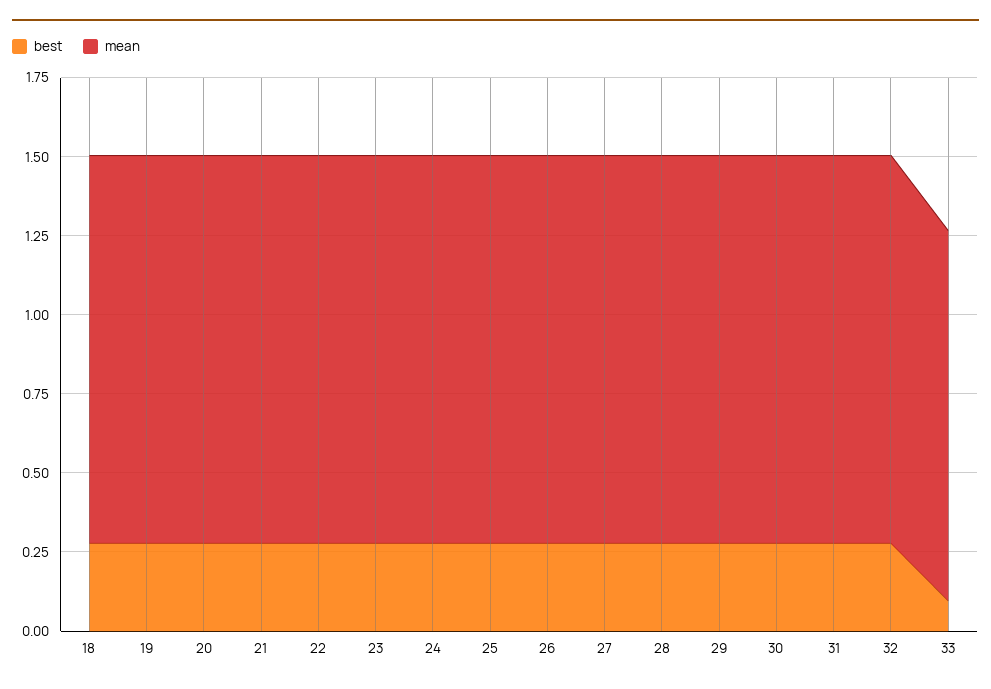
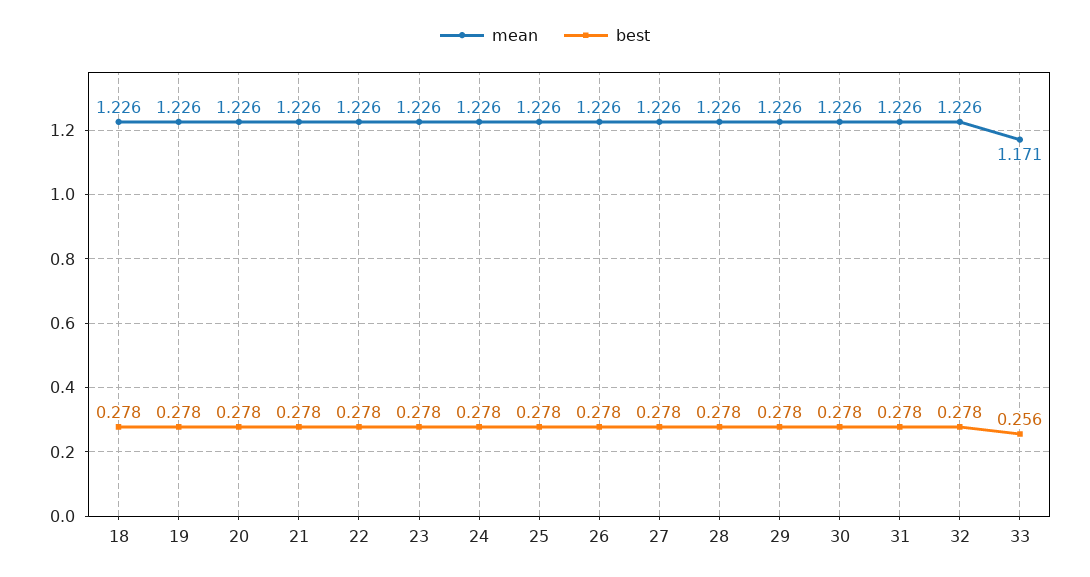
  {
    "best": {
      "18": 0.278,
      "19": 0.278,
      "20": 0.278,
      "21": 0.278,
      "22": 0.278,
      "23": 0.278,
      "24": 0.278,
      "25": 0.278,
      "26": 0.278,
      "27": 0.278,
      "28": 0.278,
      "29": 0.278,
      "30": 0.278,
      "31": 0.278,
      "32": 0.278,
-     "33": 0.1
+     "33": 0.256
    },
    "mean": {
      "18": 1.226,
      "19": 1.226,
      "20": 1.226,
      "21": 1.226,
      "22": 1.226,
      "23": 1.226,
      "24": 1.226,
      "25": 1.226,
      "26": 1.226,
      "27": 1.226,
      "28": 1.226,
      "29": 1.226,
      "30": 1.226,
      "31": 1.226,
      "32": 1.226,
      "33": 1.171
    }
  }

